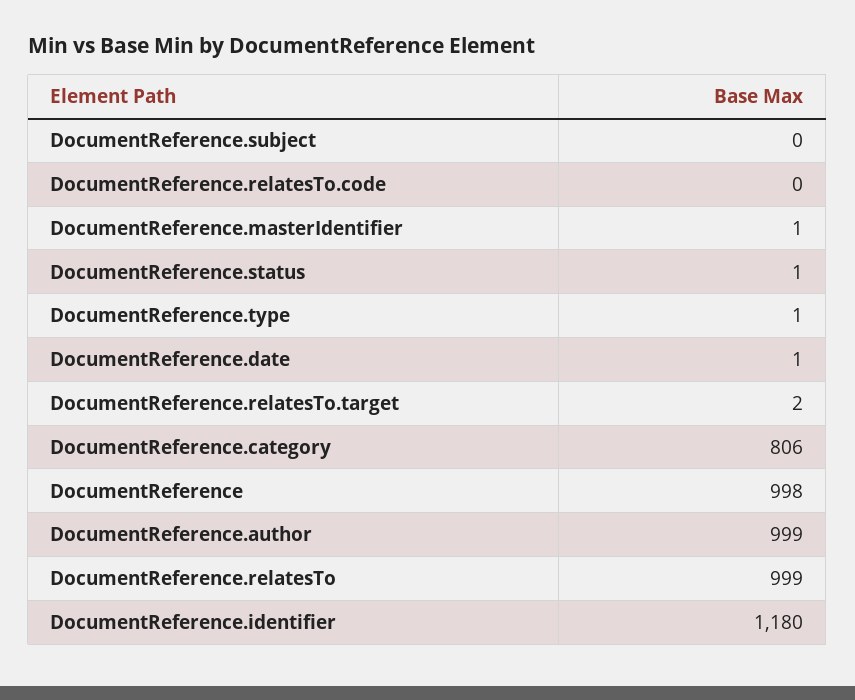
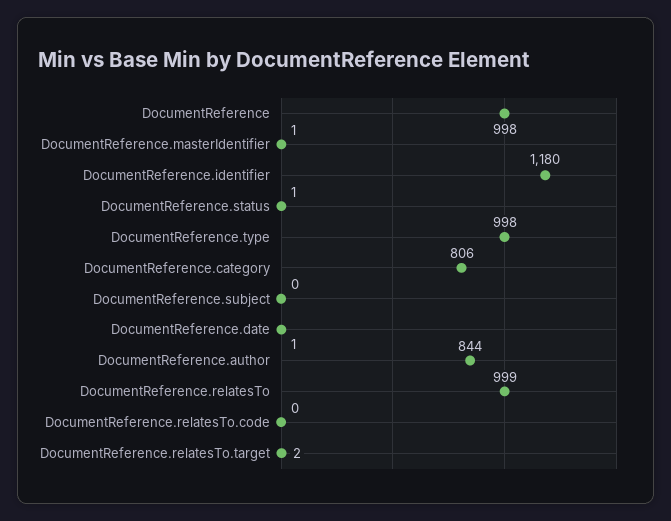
  {
    "DocumentReference.subject": 0,
    "DocumentReference.relatesTo.code": 0,
    "DocumentReference.masterIdentifier": 1,
    "DocumentReference.status": 1,
-   "DocumentReference.type": 1,
+   "DocumentReference.type": 998,
    "DocumentReference.date": 1,
    "DocumentReference.relatesTo.target": 2,
    "DocumentReference.category": 806,
    "DocumentReference": 998,
-   "DocumentReference.author": 999,
+   "DocumentReference.author": 844,
    "DocumentReference.relatesTo": 999,
    "DocumentReference.identifier": 1180
  }

